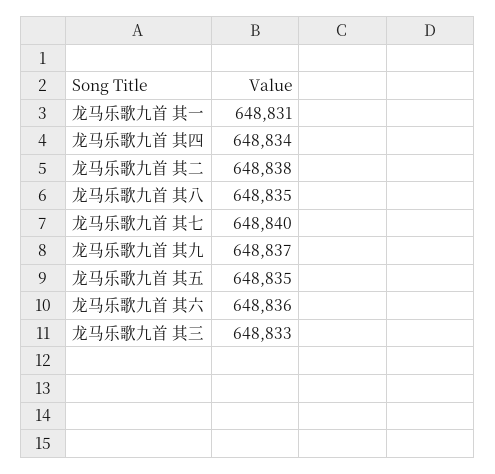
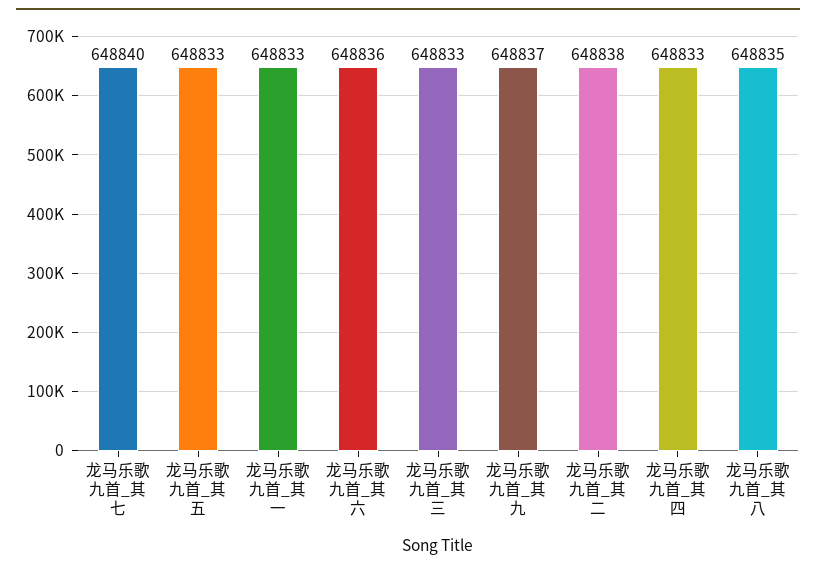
  {
-   "龙马乐歌九首 其一": 648831,
+   "龙马乐歌九首 其一": 648833,
-   "龙马乐歌九首 其四": 648834,
+   "龙马乐歌九首 其四": 648833,
    "龙马乐歌九首 其二": 648838,
    "龙马乐歌九首 其八": 648835,
    "龙马乐歌九首 其七": 648840,
    "龙马乐歌九首 其九": 648837,
-   "龙马乐歌九首 其五": 648835,
+   "龙马乐歌九首 其五": 648833,
    "龙马乐歌九首 其六": 648836,
    "龙马乐歌九首 其三": 648833
  }

